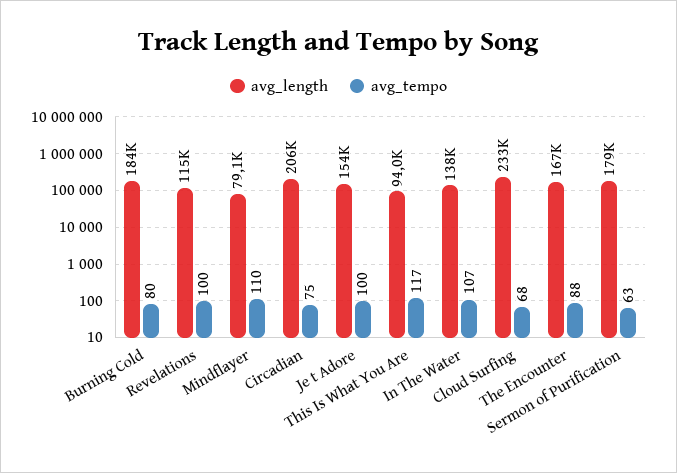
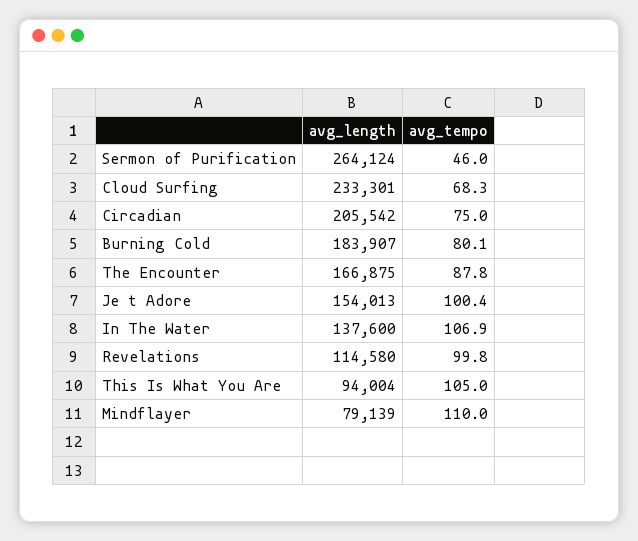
  {
    "avg_length": {
      "Burning Cold": 183907,
      "Revelations": 114580,
      "Mindflayer": 79139,
      "Circadian": 205542,
      "Je t Adore": 154013,
      "This Is What You Are": 94004,
      "In The Water": 137600,
      "Cloud Surfing": 233301,
      "The Encounter": 166875,
-     "Sermon of Purification": 179000
+     "Sermon of Purification": 264124
    },
    "avg_tempo": {
      "Burning Cold": 80.1,
      "Revelations": 99.8,
      "Mindflayer": 110,
      "Circadian": 75,
      "Je t Adore": 100.4,
-     "This Is What You Are": 117,
+     "This Is What You Are": 105,
      "In The Water": 106.9,
      "Cloud Surfing": 68.3,
      "The Encounter": 87.8,
-     "Sermon of Purification": 63
+     "Sermon of Purification": 46
    }
  }

